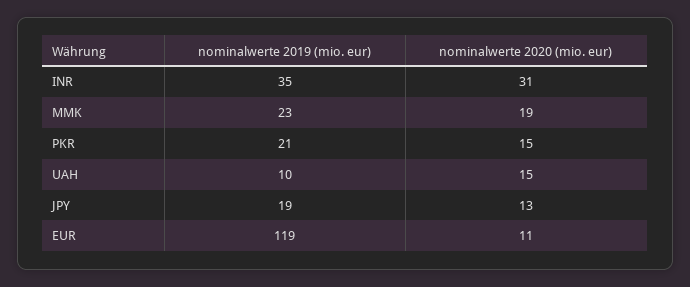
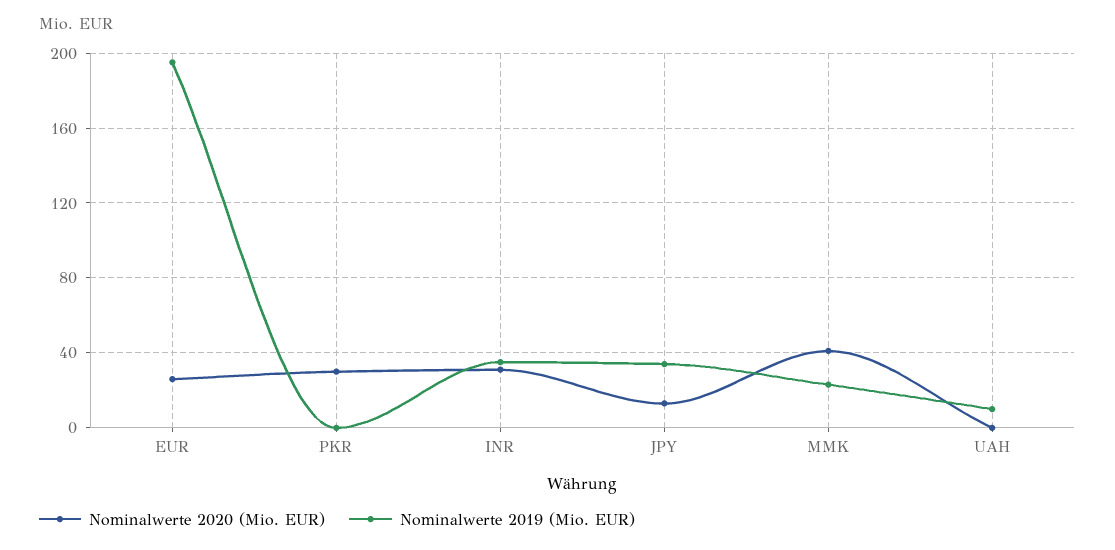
  {
    "nominalwerte 2019 (mio. eur)": {
      "INR": 35,
      "MMK": 23,
-     "PKR": 21,
+     "PKR": 0,
      "UAH": 10,
-     "JPY": 19,
+     "JPY": 35,
-     "EUR": 119
+     "EUR": 195
    },
    "nominalwerte 2020 (mio. eur)": {
      "INR": 31,
-     "MMK": 19,
+     "MMK": 40,
-     "PKR": 15,
+     "PKR": 30,
-     "UAH": 15,
+     "UAH": 0,
      "JPY": 13,
-     "EUR": 11
+     "EUR": 25
    }
  }

